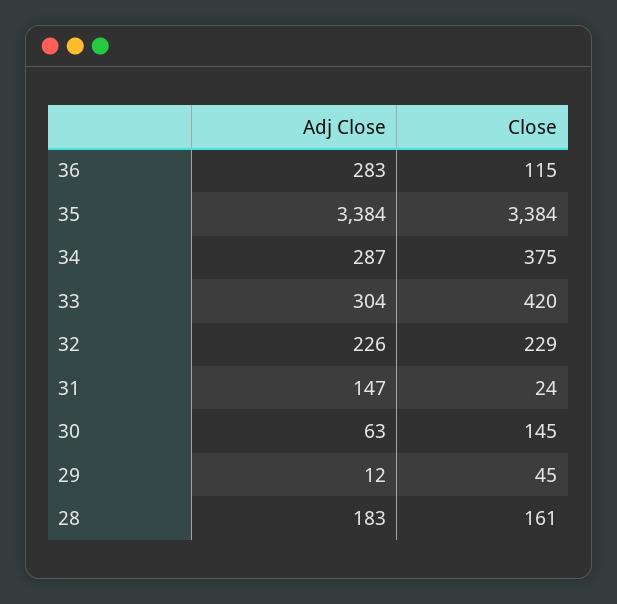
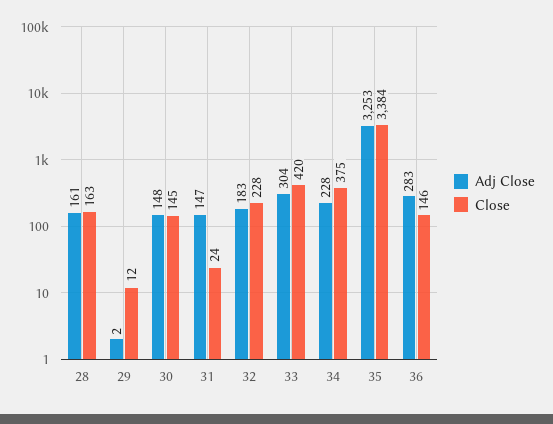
  {
    "Adj Close": {
      "36": 283,
-     "35": 3384,
+     "35": 3253,
-     "34": 287,
+     "34": 228,
      "33": 304,
-     "32": 226,
+     "32": 183,
      "31": 147,
-     "30": 63,
+     "30": 148,
-     "29": 12,
+     "29": 2,
-     "28": 183
+     "28": 161
    },
    "Close": {
-     "36": 115,
+     "36": 146,
      "35": 3384,
      "34": 375,
      "33": 420,
-     "32": 229,
+     "32": 228,
      "31": 24,
      "30": 145,
-     "29": 45,
+     "29": 12,
-     "28": 161
+     "28": 163
    }
  }

